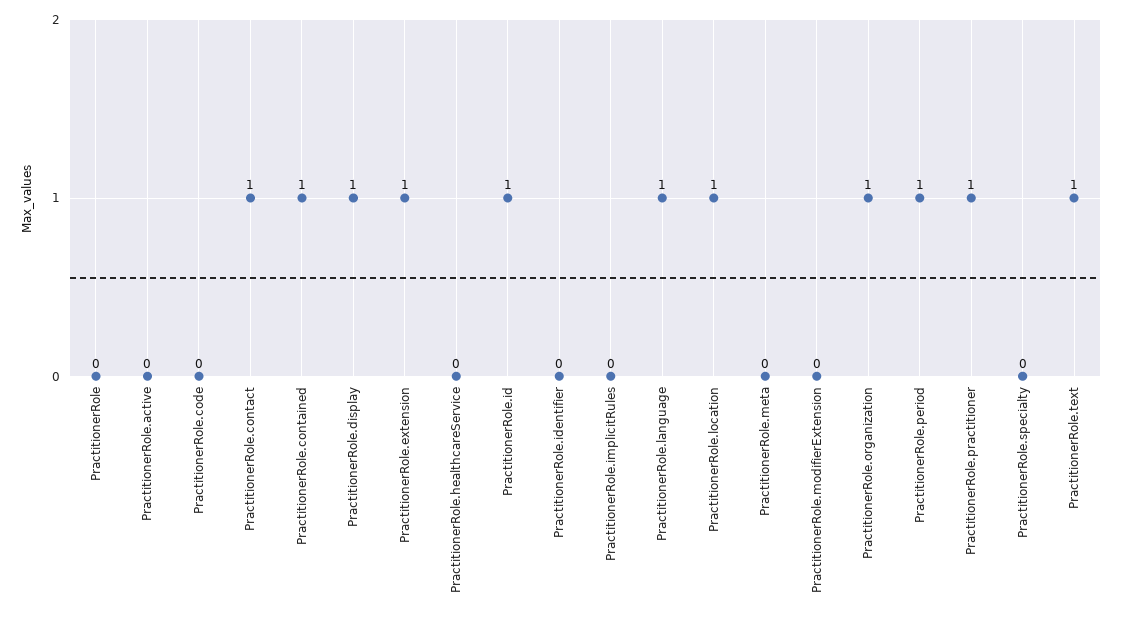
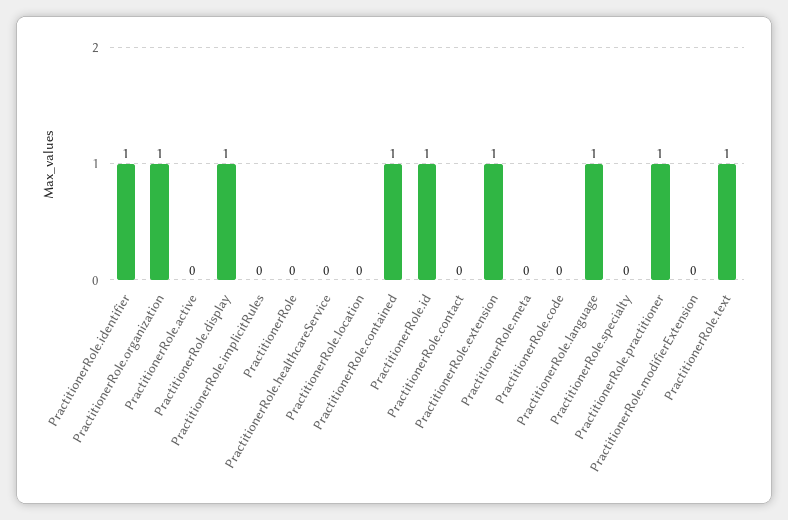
  {
    "PractitionerRole": 0,
    "PractitionerRole.active": 0,
    "PractitionerRole.code": 0,
-   "PractitionerRole.contact": 1,
+   "PractitionerRole.contact": 0,
    "PractitionerRole.contained": 1,
    "PractitionerRole.display": 1,
    "PractitionerRole.extension": 1,
    "PractitionerRole.healthcareService": 0,
    "PractitionerRole.id": 1,
-   "PractitionerRole.identifier": 0,
+   "PractitionerRole.identifier": 1,
    "PractitionerRole.implicitRules": 0,
    "PractitionerRole.language": 1,
-   "PractitionerRole.location": 1,
+   "PractitionerRole.location": 0,
    "PractitionerRole.meta": 0,
    "PractitionerRole.modifierExtension": 0,
    "PractitionerRole.organization": 1,
-   "PractitionerRole.period": 1,
    "PractitionerRole.practitioner": 1,
    "PractitionerRole.specialty": 0,
    "PractitionerRole.text": 1
  }

